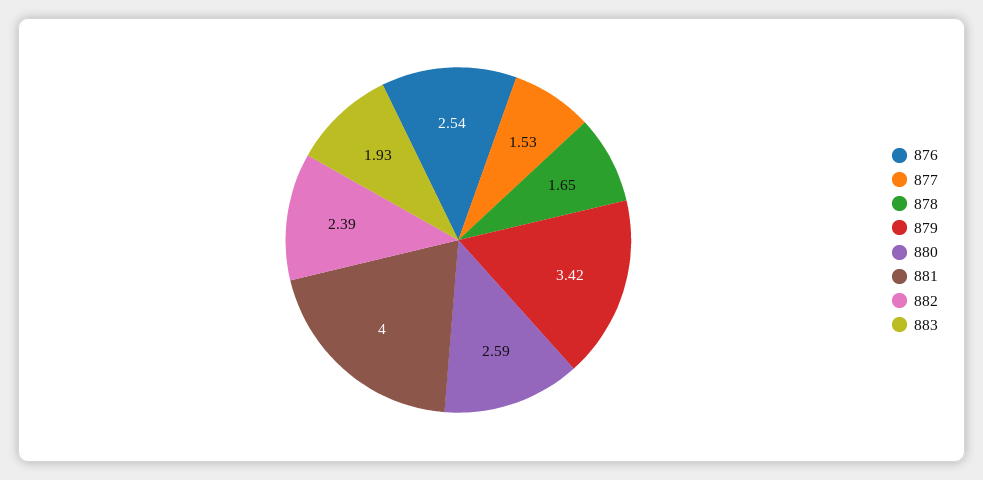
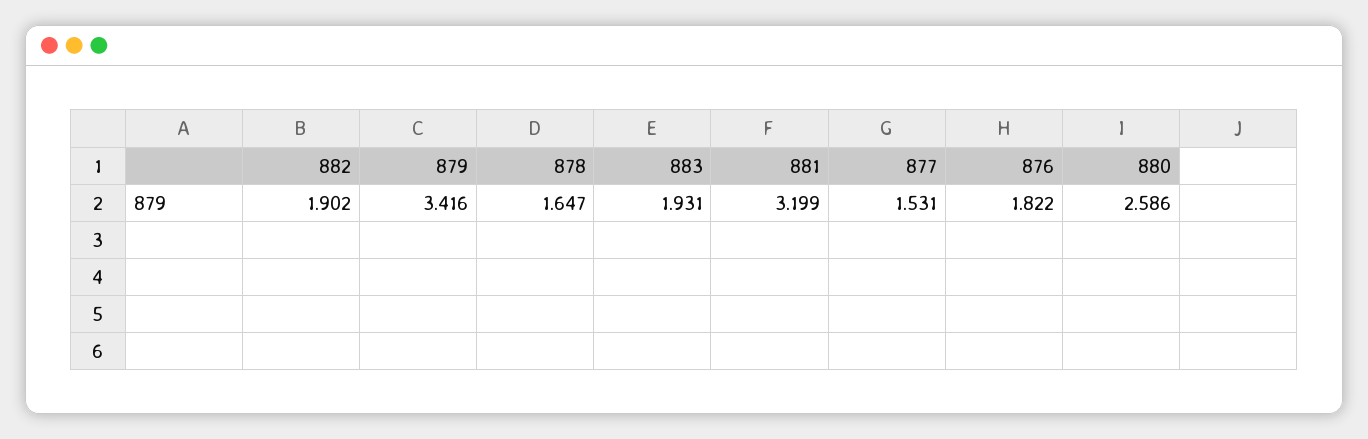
  {
-   "876": 2.54,
+   "876": 1.822,
    "877": 1.531,
    "878": 1.647,
    "879": 3.416,
    "880": 2.586,
-   "881": 4,
+   "881": 3.199,
-   "882": 2.39,
+   "882": 1.902,
    "883": 1.931
  }

